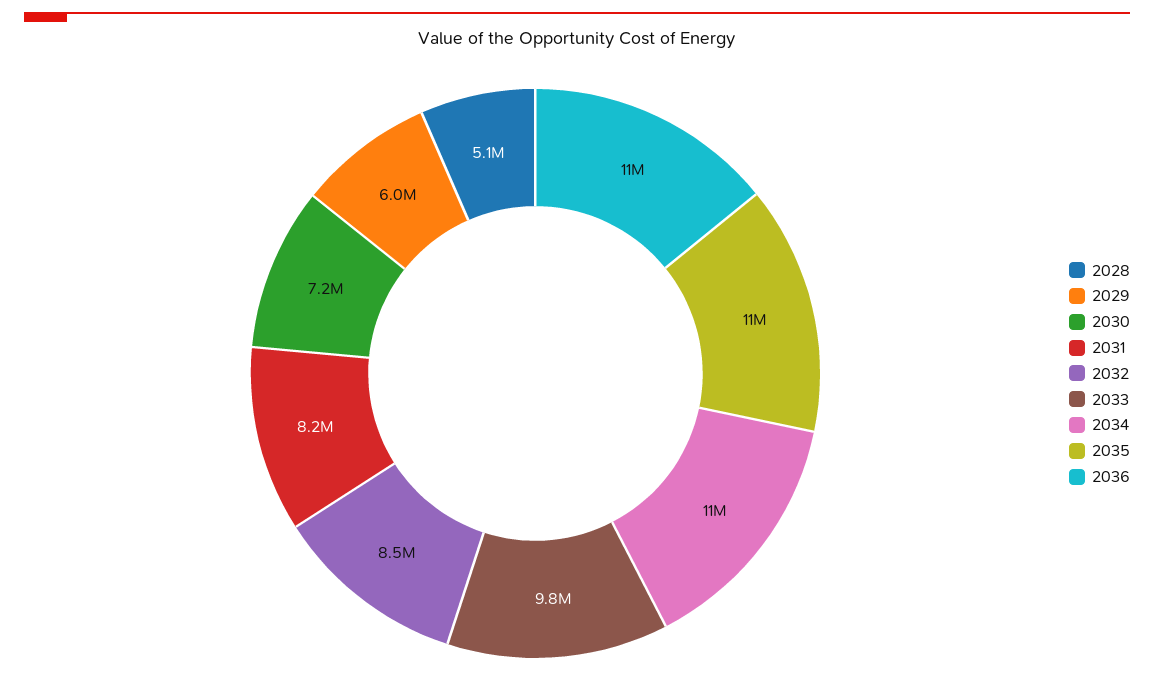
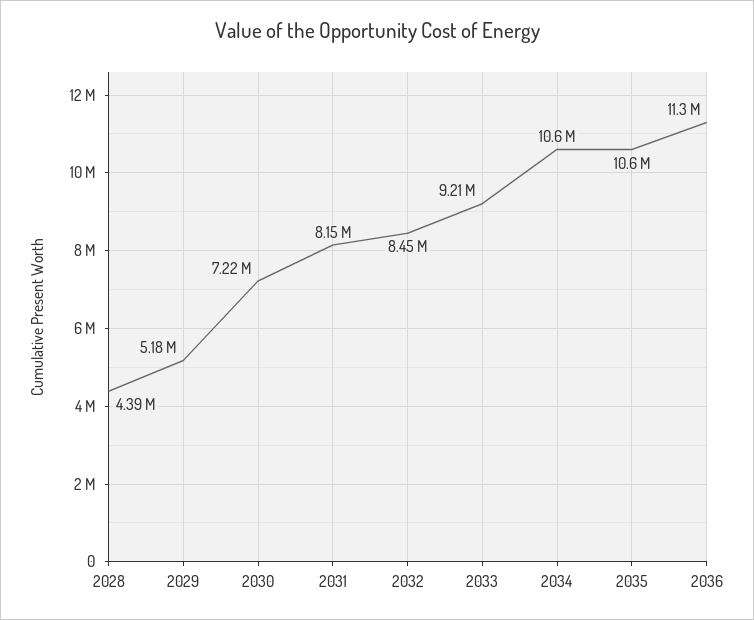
  {
-   "2028": 5100000,
+   "2028": 4390000,
-   "2029": 6000000,
+   "2029": 5180000,
    "2030": 7220000,
    "2031": 8150000,
    "2032": 8450000,
-   "2033": 9800000,
+   "2033": 9210000,
    "2034": 10600000,
    "2035": 10600000,
    "2036": 11300000
  }

